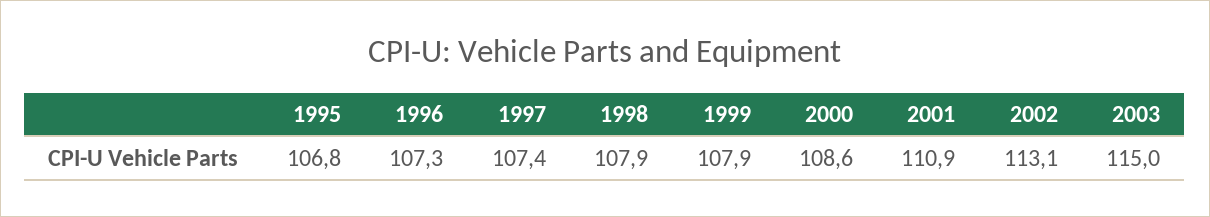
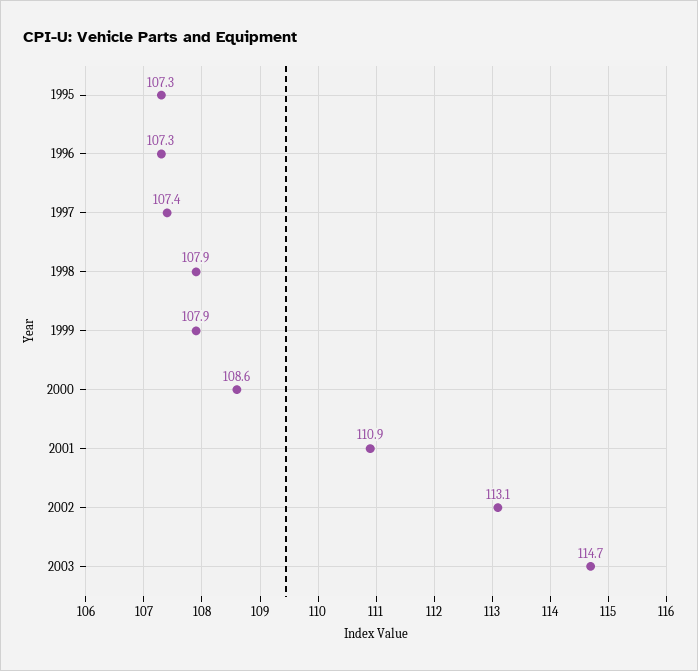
  {
-   "1995": 106.8,
+   "1995": 107.3,
    "1996": 107.3,
    "1997": 107.4,
    "1998": 107.9,
    "1999": 107.9,
    "2000": 108.6,
    "2001": 110.9,
    "2002": 113.1,
-   "2003": 115
+   "2003": 114.7
  }

